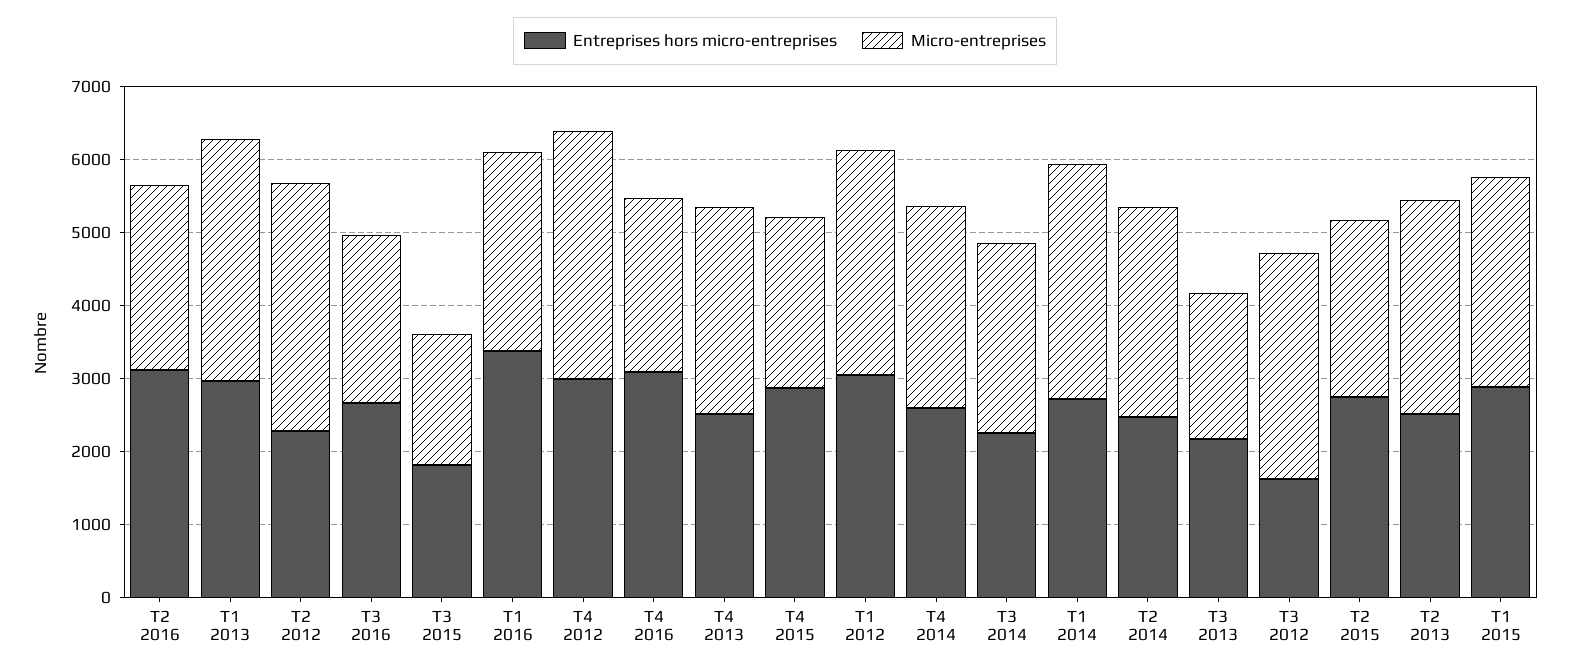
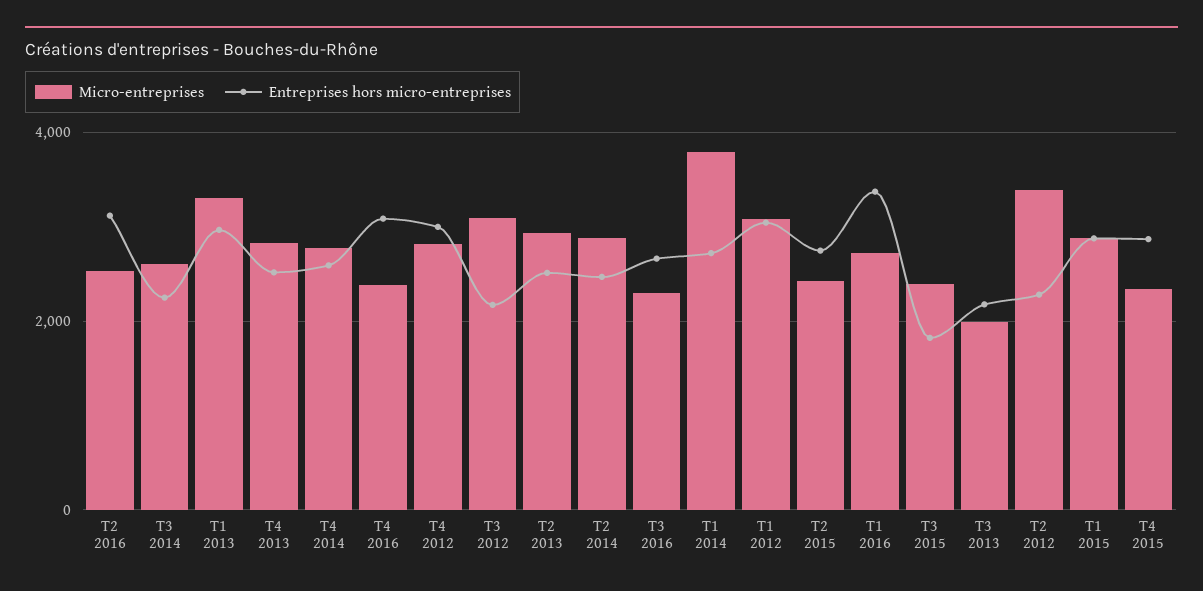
  {
    "Entreprises hors micro-entreprises": {
      "T2 2016": 3200,
      "T1 2013": 3000,
      "T2 2012": 2200,
      "T3 2016": 2600,
      "T3 2015": 1800,
      "T1 2016": 3400,
      "T4 2012": 3000,
      "T4 2016": 3000,
      "T4 2013": 2600,
      "T4 2015": 2800,
      "T1 2012": 3000,
      "T4 2014": 2600,
      "T3 2014": 2200,
      "T1 2014": 2800,
      "T2 2014": 2400,
      "T3 2013": 2200,
-     "T3 2012": 1600,
+     "T3 2012": 2200,
      "T2 2015": 2800,
      "T2 2013": 2600,
      "T1 2015": 2800
    },
    "Micro-entreprises": {
      "T2 2016": 2600,
      "T1 2013": 3400,
      "T2 2012": 3400,
      "T3 2016": 2400,
-     "T3 2015": 1800,
+     "T3 2015": 2400,
      "T1 2016": 2800,
-     "T4 2012": 3400,
+     "T4 2012": 2800,
      "T4 2016": 2400,
      "T4 2013": 2800,
      "T4 2015": 2400,
      "T1 2012": 3000,
      "T4 2014": 2800,
      "T3 2014": 2600,
-     "T1 2014": 3200,
+     "T1 2014": 3800,
      "T2 2014": 2800,
      "T3 2013": 2000,
      "T3 2012": 3000,
      "T2 2015": 2400,
      "T2 2013": 3000,
      "T1 2015": 2800
    }
  }

